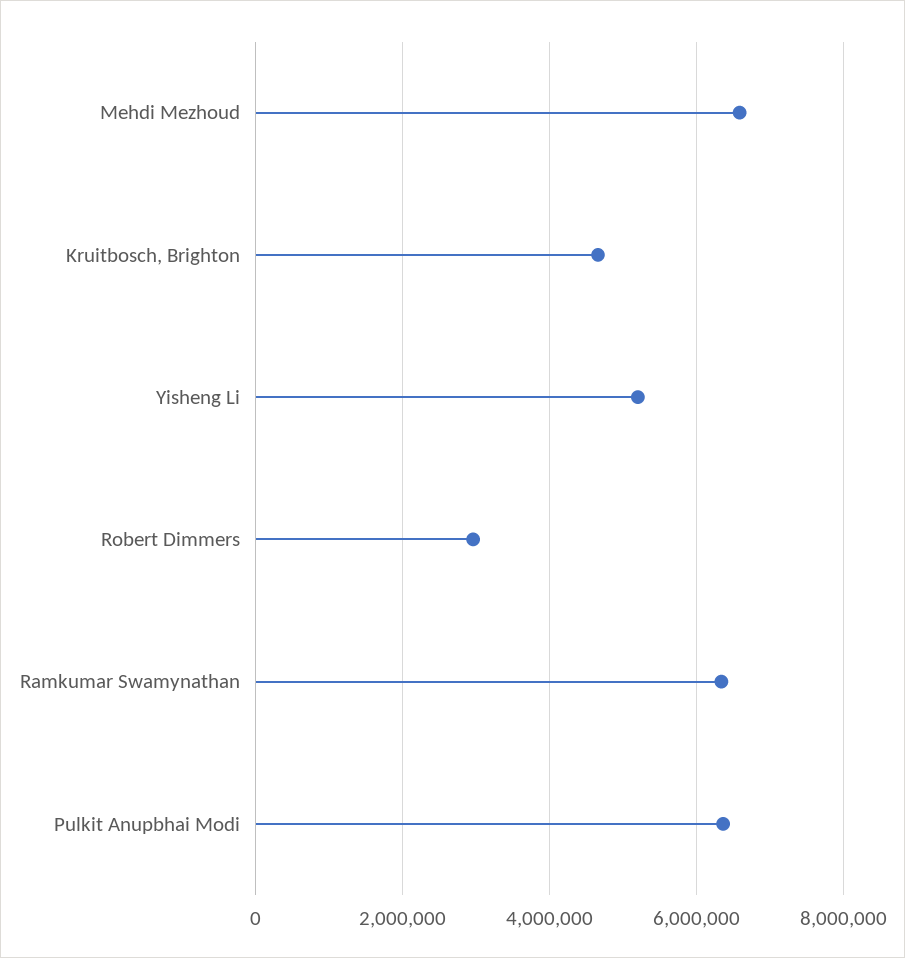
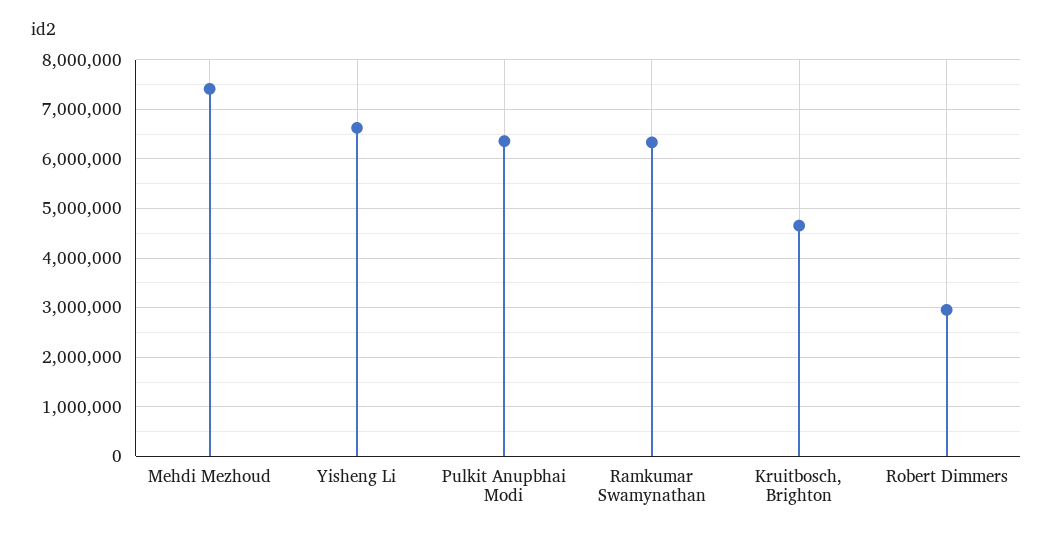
  {
-   "Mehdi Mezhoud": 6600000,
+   "Mehdi Mezhoud": 7400000,
    "Kruitbosch, Brighton": 4600000,
-   "Yisheng Li": 5200000,
+   "Yisheng Li": 6600000,
    "Robert Dimmers": 3000000,
    "Ramkumar Swamynathan": 6400000,
    "Pulkit Anupbhai Modi": 6400000
  }

